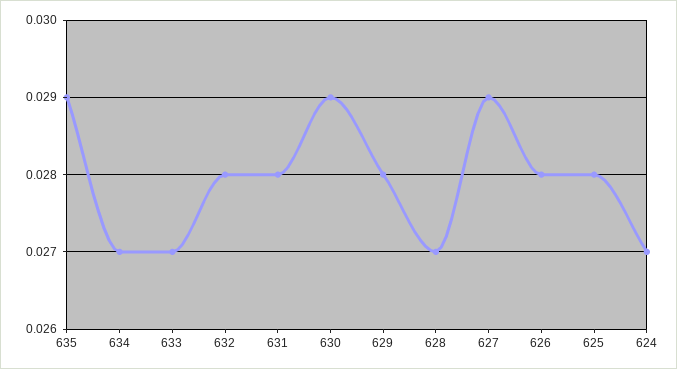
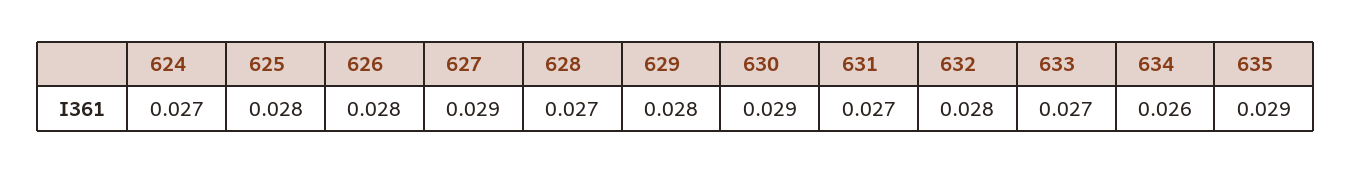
  {
    "635": 0.029,
-   "634": 0.027,
+   "634": 0.026,
    "633": 0.027,
    "632": 0.028,
-   "631": 0.028,
+   "631": 0.027,
    "630": 0.029,
    "629": 0.028,
    "628": 0.027,
    "627": 0.029,
    "626": 0.028,
    "625": 0.028,
    "624": 0.027
  }

